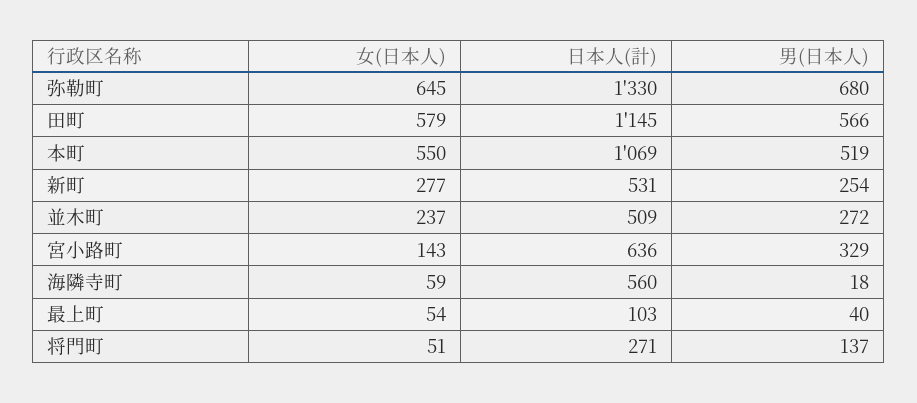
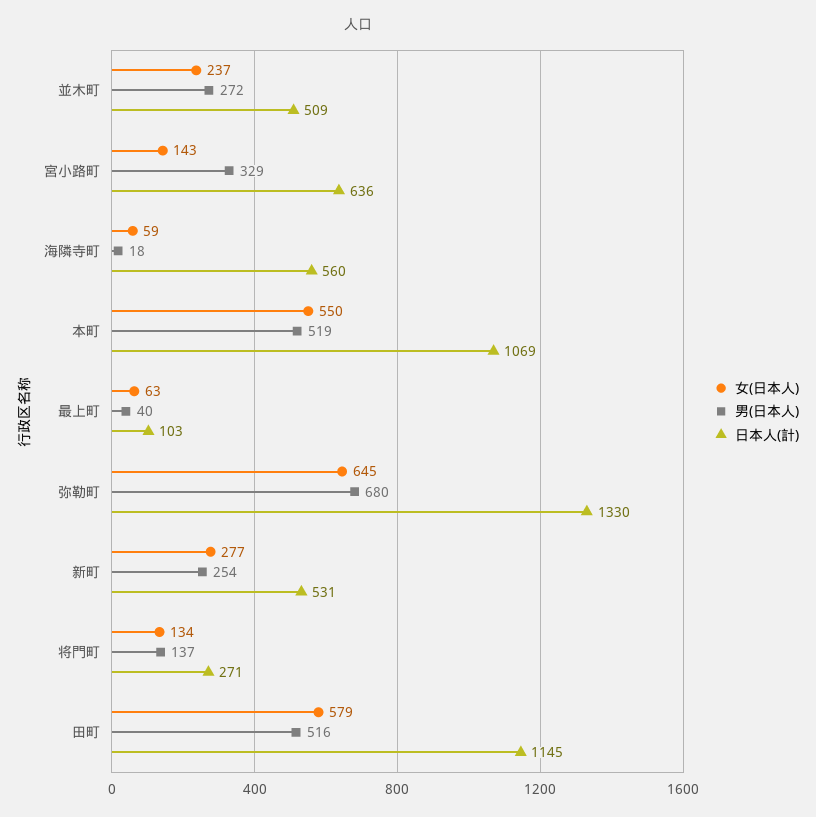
  {
    "女(日本人)": {
      "弥勒町": 645,
      "田町": 579,
      "本町": 550,
      "新町": 277,
      "並木町": 237,
      "宮小路町": 143,
      "海隣寺町": 59,
-     "最上町": 54,
+     "最上町": 63,
-     "将門町": 51
+     "将門町": 134
    },
    "日本人(計)": {
      "弥勒町": 1330,
      "田町": 1145,
      "本町": 1069,
      "新町": 531,
      "並木町": 509,
      "宮小路町": 636,
      "海隣寺町": 560,
      "最上町": 103,
      "将門町": 271
    },
    "男(日本人)": {
      "弥勒町": 680,
-     "田町": 566,
+     "田町": 516,
      "本町": 519,
      "新町": 254,
      "並木町": 272,
      "宮小路町": 329,
      "海隣寺町": 18,
      "最上町": 40,
      "将門町": 137
    }
  }

